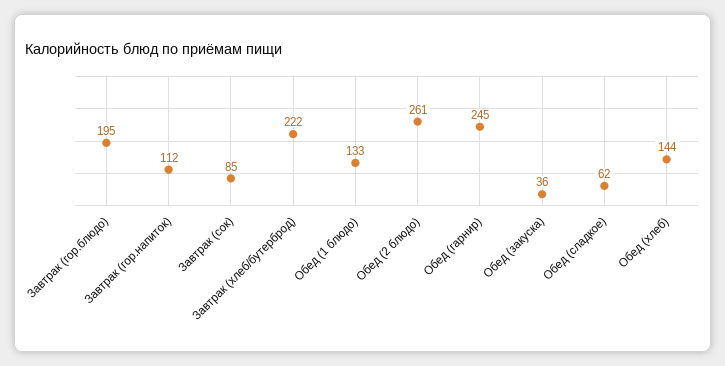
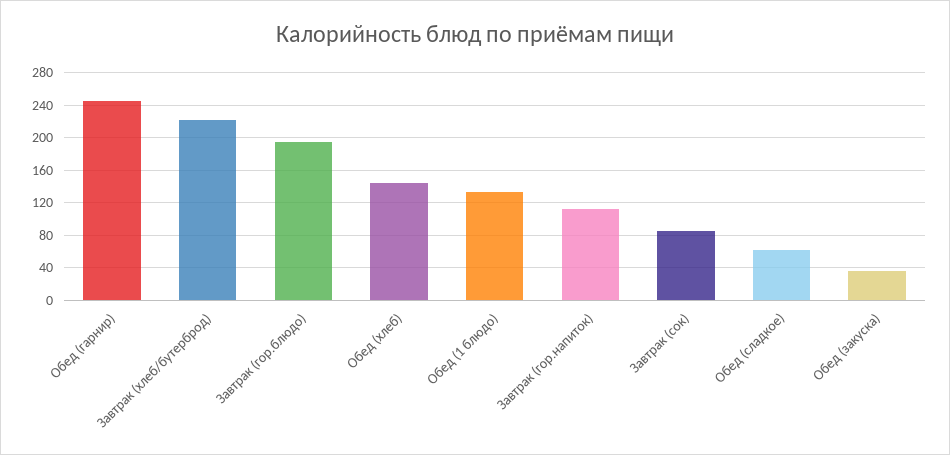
  {
    "Завтрак (гор.блюдо)": 195,
    "Завтрак (гор.напиток)": 112,
    "Завтрак (сок)": 85,
    "Завтрак (хлеб/бутерброд)": 222,
    "Обед (1 блюдо)": 133,
-   "Обед (2 блюдо)": 261,
    "Обед (гарнир)": 245,
    "Обед (закуска)": 36,
    "Обед (сладкое)": 62,
    "Обед (хлеб)": 144
  }

